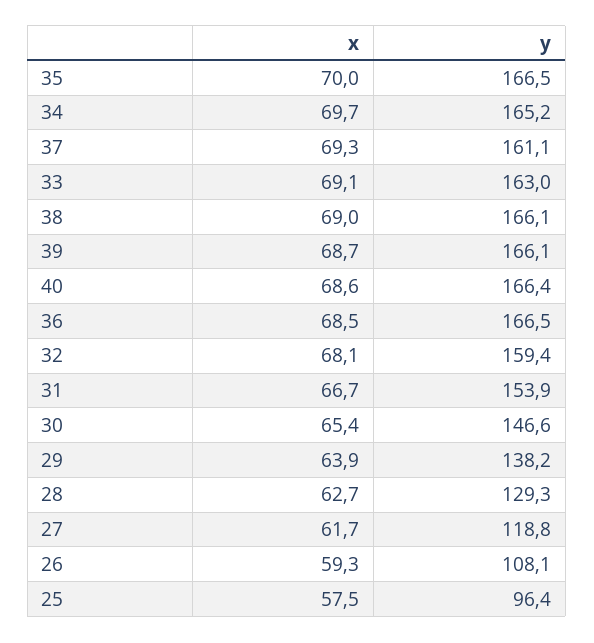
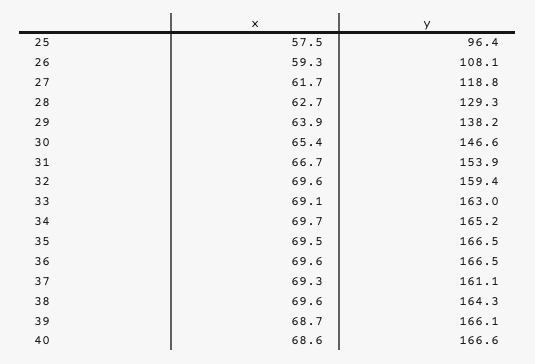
  {
    "x": {
-     "35": 70,
+     "35": 69.5,
      "34": 69.7,
      "37": 69.3,
      "33": 69.1,
-     "38": 69,
+     "38": 69.6,
      "39": 68.7,
      "40": 68.6,
-     "36": 68.5,
+     "36": 69.6,
-     "32": 68.1,
+     "32": 69.6,
      "31": 66.7,
      "30": 65.4,
      "29": 63.9,
      "28": 62.7,
      "27": 61.7,
      "26": 59.3,
      "25": 57.5
    },
    "y": {
      "35": 166.5,
      "34": 165.2,
      "37": 161.1,
      "33": 163,
-     "38": 166.1,
+     "38": 164.3,
      "39": 166.1,
-     "40": 166.4,
+     "40": 166.6,
      "36": 166.5,
      "32": 159.4,
      "31": 153.9,
      "30": 146.6,
      "29": 138.2,
      "28": 129.3,
      "27": 118.8,
      "26": 108.1,
      "25": 96.4
    }
  }

